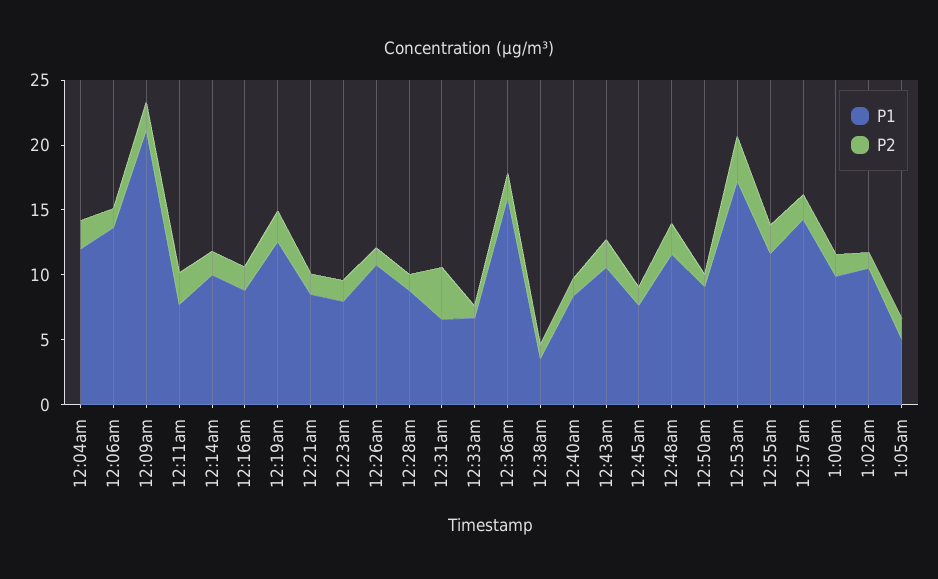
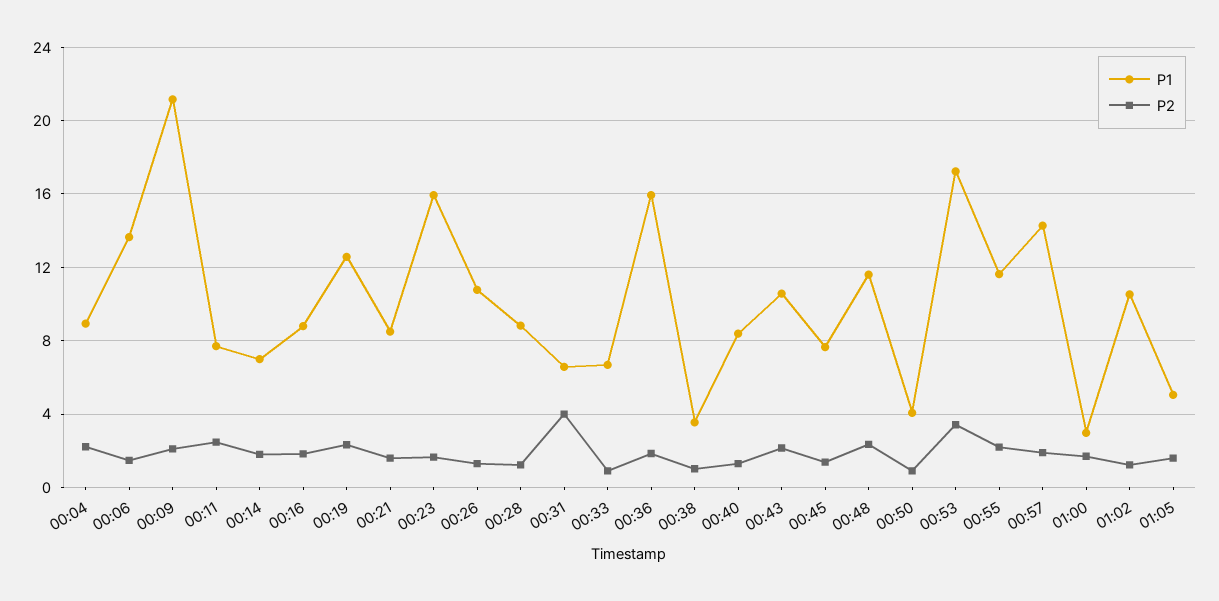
  {
    "P1": {
-     "12:04am": 12,
+     "12:04am": 9,
      "12:06am": 13.5,
      "12:09am": 21,
      "12:11am": 7.5,
-     "12:14am": 10,
+     "12:14am": 7,
      "12:16am": 9,
      "12:19am": 12.5,
      "12:21am": 8.5,
-     "12:23am": 8,
+     "12:23am": 16,
      "12:26am": 11,
      "12:28am": 9,
      "12:31am": 6.5,
      "12:33am": 6.5,
      "12:36am": 16,
      "12:38am": 3.5,
      "12:40am": 8.5,
      "12:43am": 10.5,
      "12:45am": 7.5,
      "12:48am": 11.5,
-     "12:50am": 9,
+     "12:50am": 4,
      "12:53am": 17,
      "12:55am": 11.5,
      "12:57am": 14.5,
-     "1:00am": 10,
+     "1:00am": 3,
      "1:02am": 10.5,
      "1:05am": 5
    },
    "P2": {
      "12:04am": 2,
      "12:06am": 1.5,
      "12:09am": 2,
      "12:11am": 2.5,
      "12:14am": 2,
      "12:16am": 2,
      "12:19am": 2.5,
      "12:21am": 1.5,
      "12:23am": 1.5,
      "12:26am": 1.5,
      "12:28am": 1,
      "12:31am": 4,
      "12:33am": 1,
      "12:36am": 2,
      "12:38am": 1,
      "12:40am": 1.5,
      "12:43am": 2,
      "12:45am": 1.5,
      "12:48am": 2.5,
      "12:50am": 1,
      "12:53am": 3.5,
      "12:55am": 2,
      "12:57am": 2,
      "1:00am": 1.5,
      "1:02am": 1,
      "1:05am": 1.5
    }
  }

